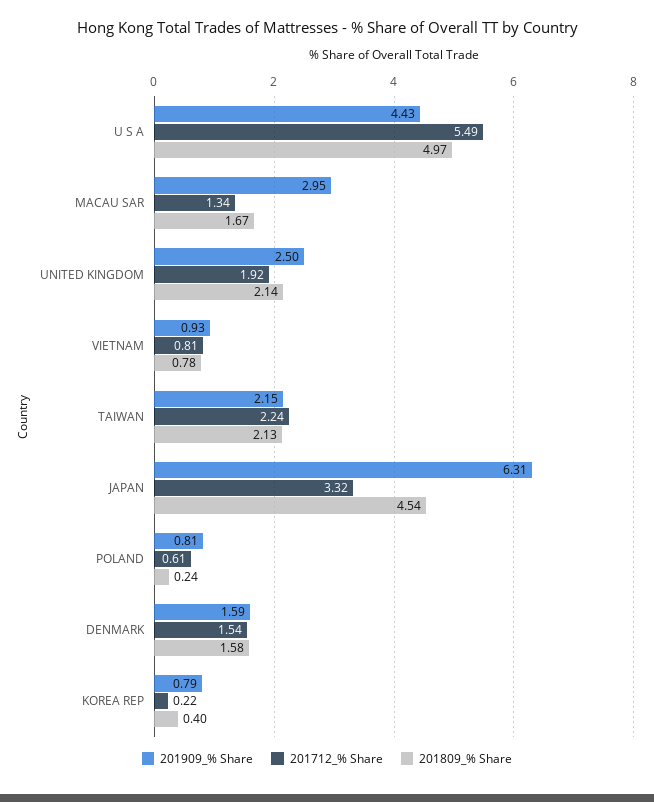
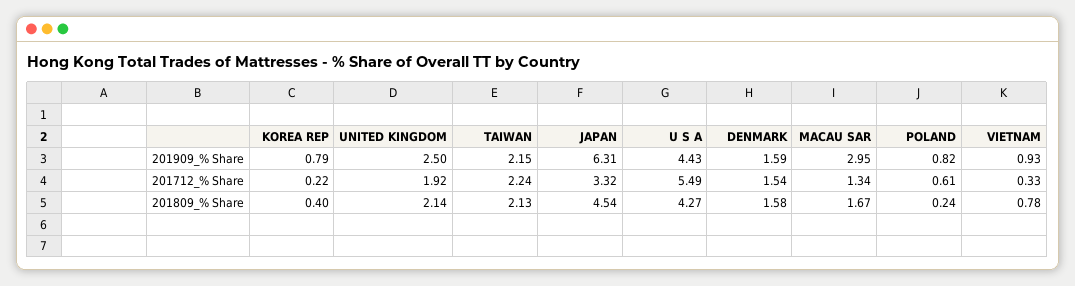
  {
    "201909_% Share": {
      "U S A": 4.43,
      "MACAU SAR": 2.95,
      "UNITED KINGDOM": 2.5,
      "VIETNAM": 0.93,
      "TAIWAN": 2.15,
      "JAPAN": 6.31,
-     "POLAND": 0.81,
+     "POLAND": 0.82,
      "DENMARK": 1.59,
      "KOREA REP": 0.79
    },
    "201712_% Share": {
      "U S A": 5.49,
      "MACAU SAR": 1.34,
      "UNITED KINGDOM": 1.92,
-     "VIETNAM": 0.81,
+     "VIETNAM": 0.33,
      "TAIWAN": 2.24,
      "JAPAN": 3.32,
      "POLAND": 0.61,
      "DENMARK": 1.54,
      "KOREA REP": 0.22
    },
    "201809_% Share": {
-     "U S A": 4.97,
+     "U S A": 4.27,
      "MACAU SAR": 1.67,
      "UNITED KINGDOM": 2.14,
      "VIETNAM": 0.78,
      "TAIWAN": 2.13,
      "JAPAN": 4.54,
      "POLAND": 0.24,
      "DENMARK": 1.58,
      "KOREA REP": 0.4
    }
  }

